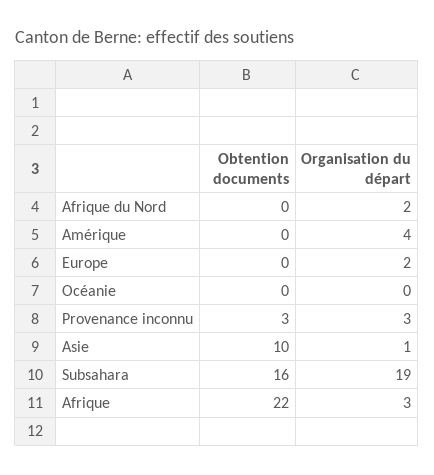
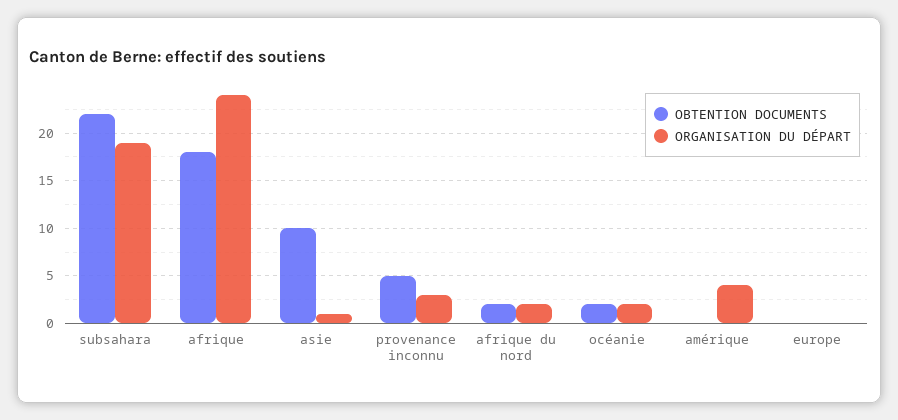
  {
    "Obtention documents": {
-     "Afrique du Nord": 0,
+     "Afrique du Nord": 2,
      "Amérique": 0,
      "Europe": 0,
-     "Océanie": 0,
+     "Océanie": 2,
-     "Provenance inconnu": 3,
+     "Provenance inconnu": 5,
      "Asie": 10,
-     "Subsahara": 16,
+     "Subsahara": 22,
-     "Afrique": 22
+     "Afrique": 18
    },
    "Organisation du départ": {
      "Afrique du Nord": 2,
      "Amérique": 4,
-     "Europe": 2,
+     "Europe": 0,
-     "Océanie": 0,
+     "Océanie": 2,
      "Provenance inconnu": 3,
      "Asie": 1,
      "Subsahara": 19,
-     "Afrique": 3
+     "Afrique": 24
    }
  }

